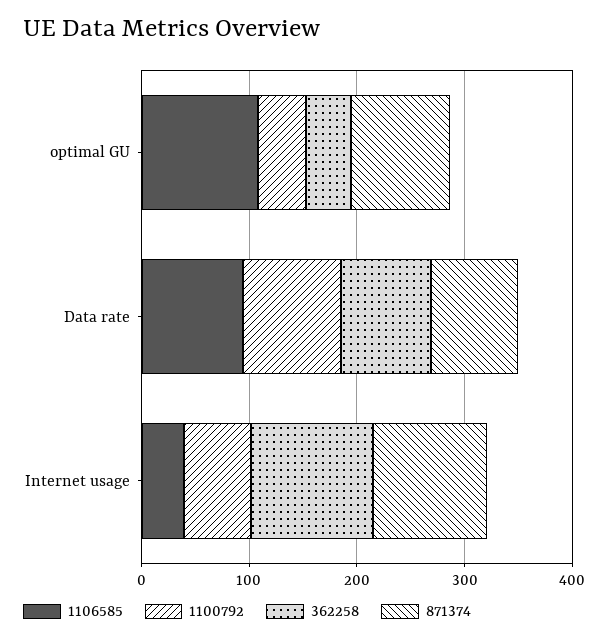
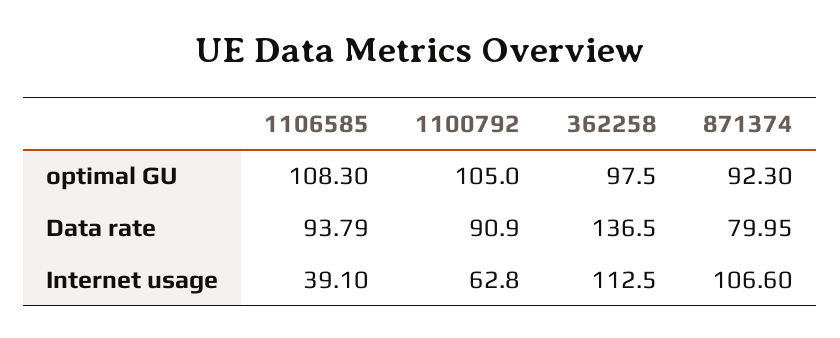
  {
    "1106585": {
      "optimal GU": 108.3,
      "Data rate": 93.79,
      "Internet usage": 39.1
    },
    "1100792": {
-     "optimal GU": 40,
+     "optimal GU": 105,
      "Data rate": 90.9,
      "Internet usage": 62.8
    },
    "362258": {
-     "optimal GU": 40,
+     "optimal GU": 97.5,
-     "Data rate": 80,
+     "Data rate": 136.5,
      "Internet usage": 112.5
    },
    "871374": {
      "optimal GU": 92.3,
      "Data rate": 79.95,
      "Internet usage": 106.6
    }
  }

